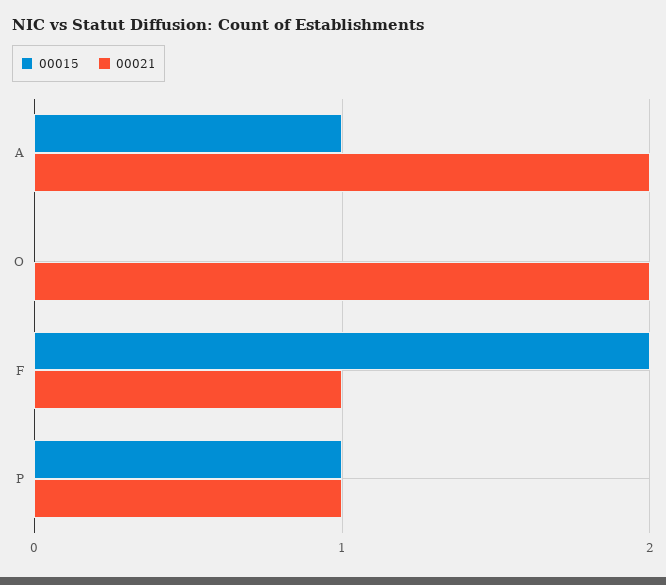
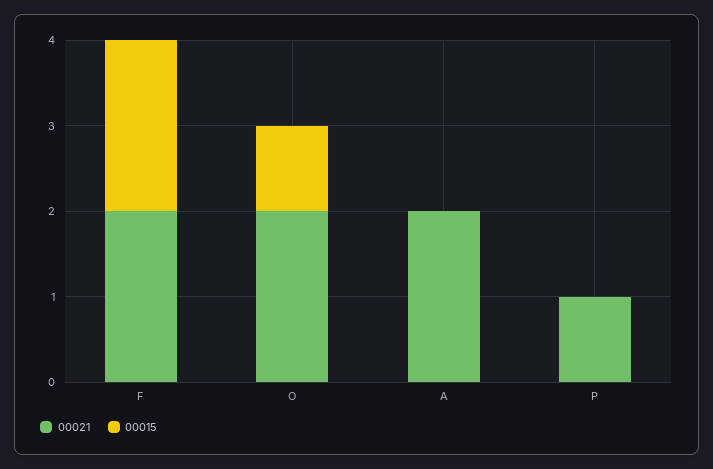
  {
    "00015": {
-     "A": 1,
+     "A": 0,
-     "O": 0,
+     "O": 1,
      "F": 2,
-     "P": 1
+     "P": 0
    },
    "00021": {
      "A": 2,
      "O": 2,
-     "F": 1,
+     "F": 2,
      "P": 1
    }
  }

